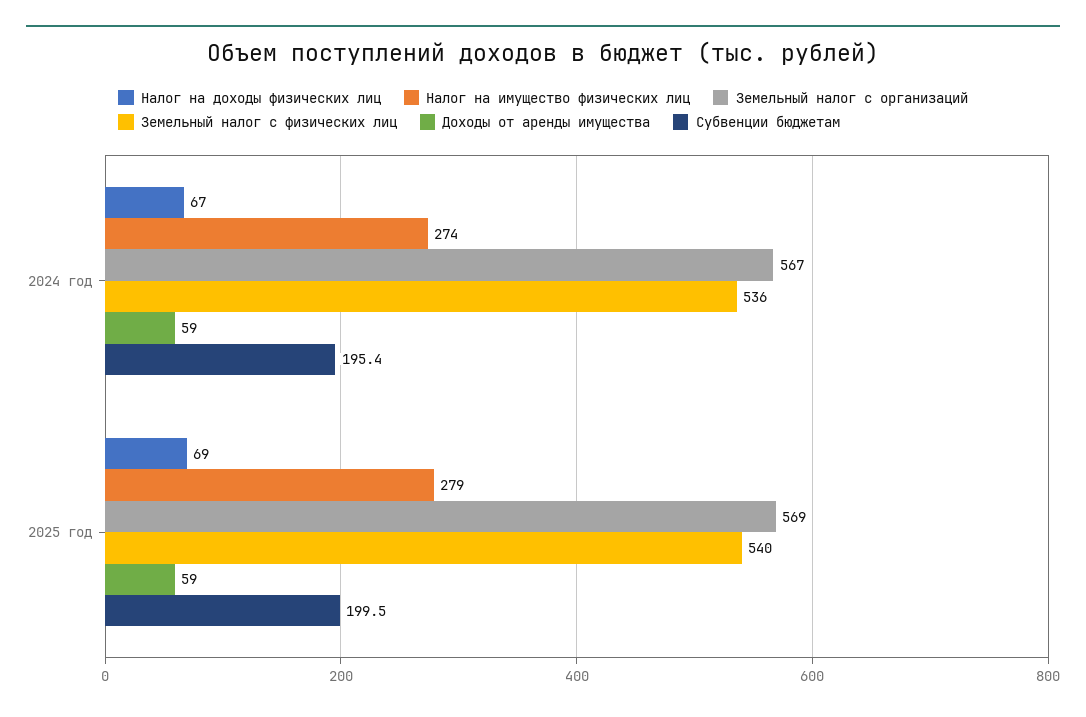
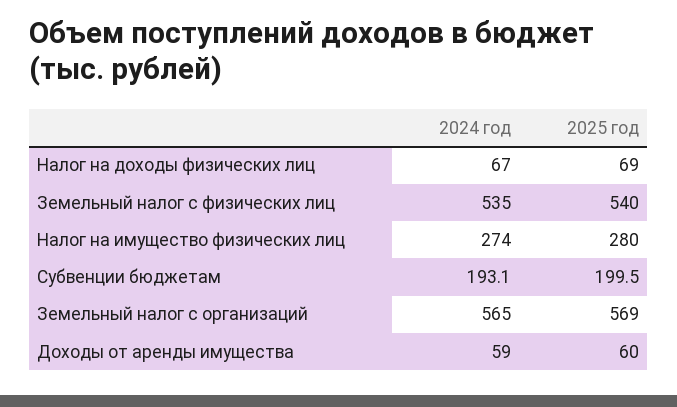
  {
    "Налог на доходы физических лиц": {
      "2024 год": 67,
      "2025 год": 69
    },
    "Налог на имущество физических лиц": {
      "2024 год": 274,
-     "2025 год": 279
+     "2025 год": 280
    },
    "Земельный налог с организаций": {
-     "2024 год": 567,
+     "2024 год": 565,
      "2025 год": 569
    },
    "Земельный налог с физических лиц": {
-     "2024 год": 536,
+     "2024 год": 535,
      "2025 год": 540
    },
    "Доходы от аренды имущества": {
      "2024 год": 59,
-     "2025 год": 59
+     "2025 год": 60
    },
    "Субвенции бюджетам": {
-     "2024 год": 195.4,
+     "2024 год": 193.1,
      "2025 год": 199.5
    }
  }

